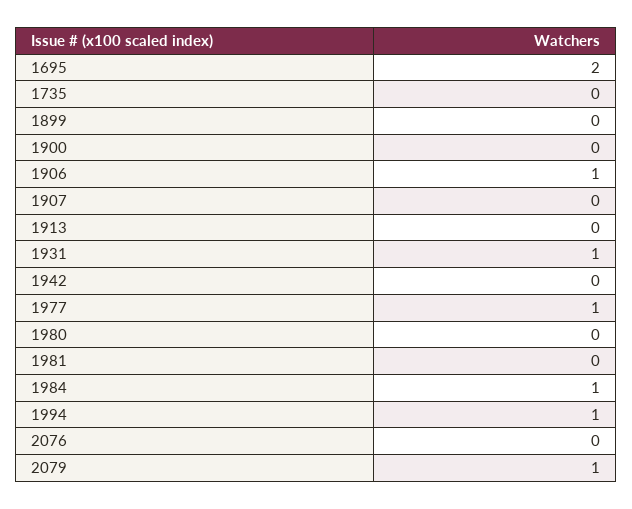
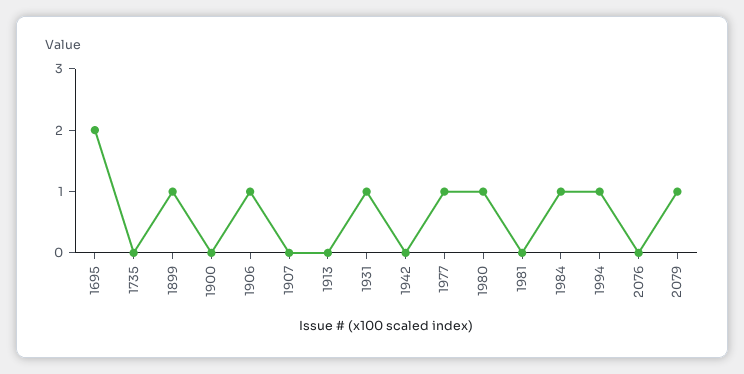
  {
    "1695": 2,
    "1735": 0,
-   "1899": 0,
+   "1899": 1,
    "1900": 0,
    "1906": 1,
    "1907": 0,
    "1913": 0,
    "1931": 1,
    "1942": 0,
    "1977": 1,
-   "1980": 0,
+   "1980": 1,
    "1981": 0,
    "1984": 1,
    "1994": 1,
    "2076": 0,
    "2079": 1
  }

